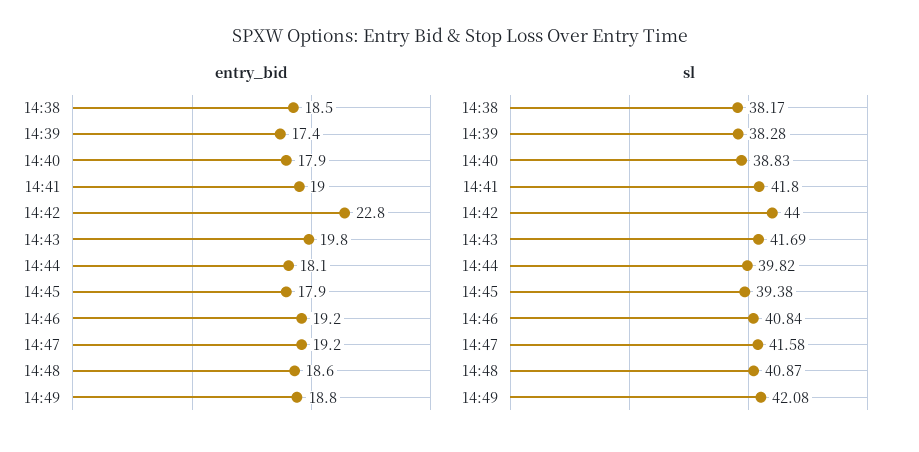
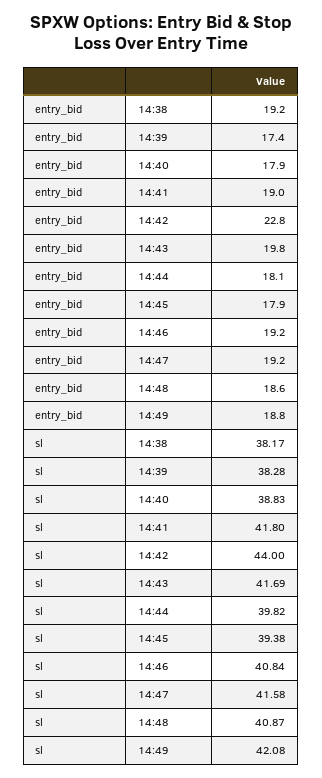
  {
    "entry_bid": {
-     "14:38": 18.5,
+     "14:38": 19.2,
      "14:39": 17.4,
      "14:40": 17.9,
      "14:41": 19,
      "14:42": 22.8,
      "14:43": 19.8,
      "14:44": 18.1,
      "14:45": 17.9,
      "14:46": 19.2,
      "14:47": 19.2,
      "14:48": 18.6,
      "14:49": 18.8
    },
    "sl": {
      "14:38": 38.17,
      "14:39": 38.28,
      "14:40": 38.83,
      "14:41": 41.8,
      "14:42": 44,
      "14:43": 41.69,
      "14:44": 39.82,
      "14:45": 39.38,
      "14:46": 40.84,
      "14:47": 41.58,
      "14:48": 40.87,
      "14:49": 42.08
    }
  }

